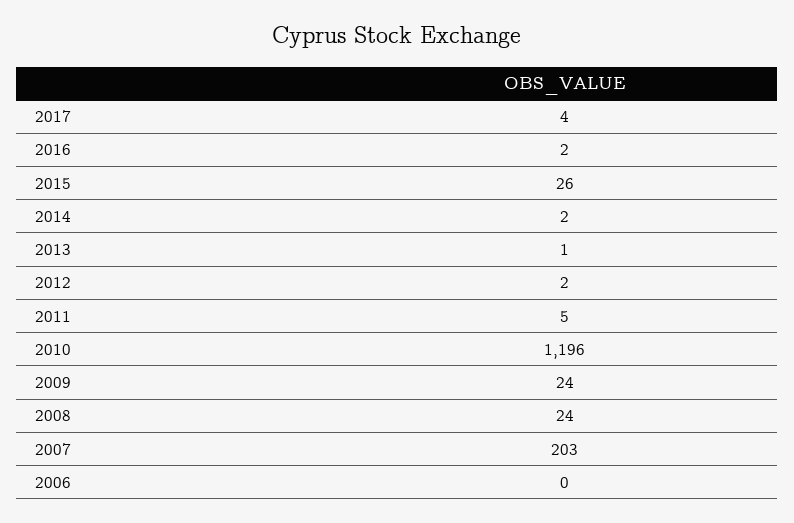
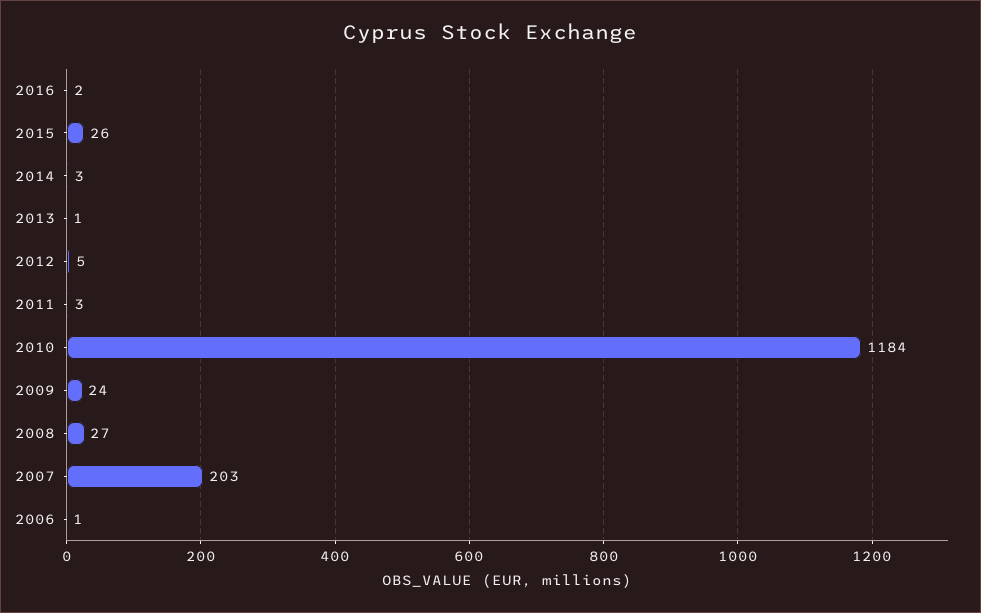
  {
-   "2017": 4,
    "2016": 2,
    "2015": 26,
-   "2014": 2,
+   "2014": 3,
    "2013": 1,
-   "2012": 2,
+   "2012": 5,
-   "2011": 5,
+   "2011": 3,
-   "2010": 1196,
+   "2010": 1184,
    "2009": 24,
-   "2008": 24,
+   "2008": 27,
    "2007": 203,
-   "2006": 0
+   "2006": 1
  }

